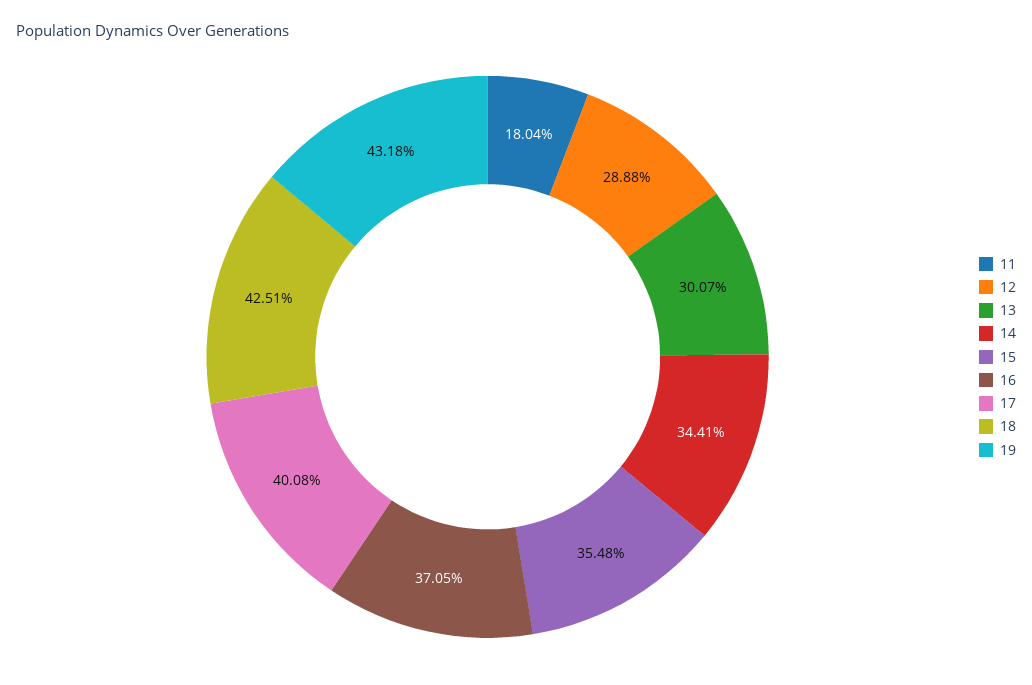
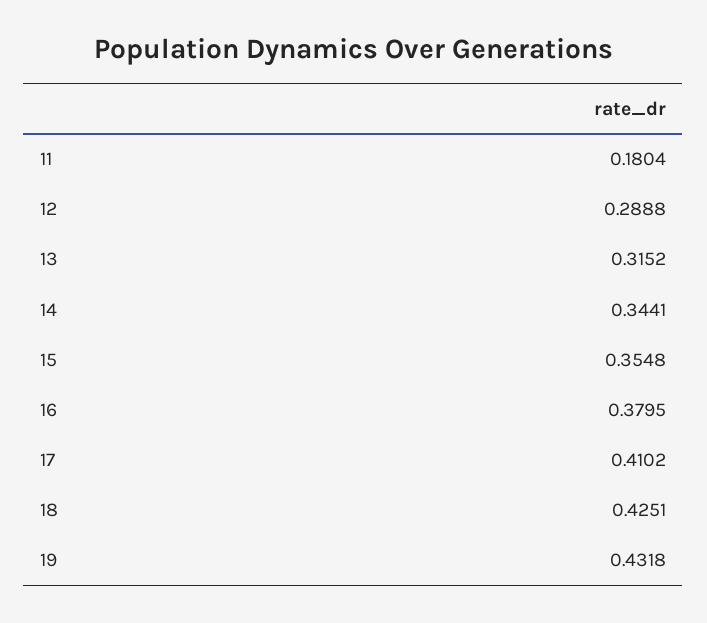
  {
    "11": 0.1804,
    "12": 0.2888,
-   "13": 0.3007,
+   "13": 0.3152,
    "14": 0.3441,
    "15": 0.3548,
-   "16": 0.3705,
+   "16": 0.3795,
-   "17": 0.4008,
+   "17": 0.4102,
    "18": 0.4251,
    "19": 0.4318
  }

